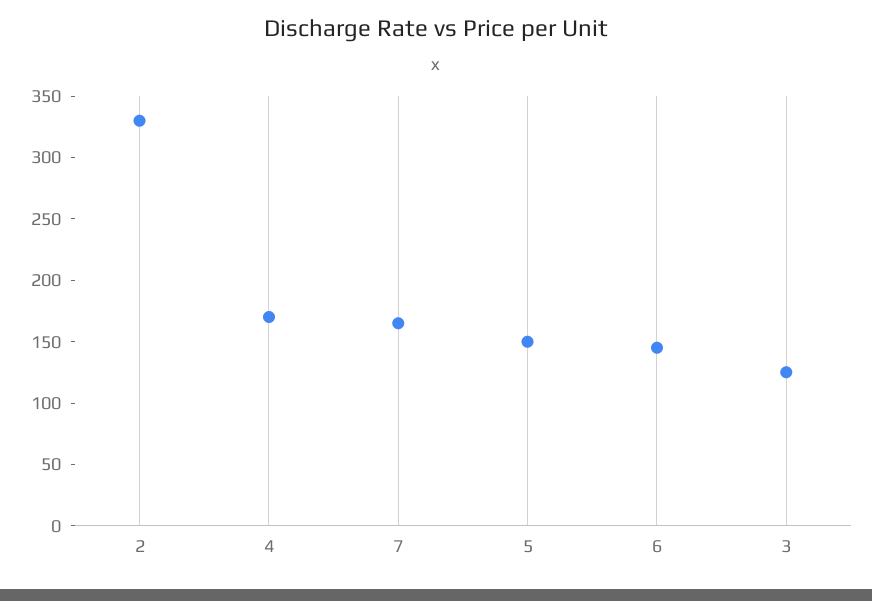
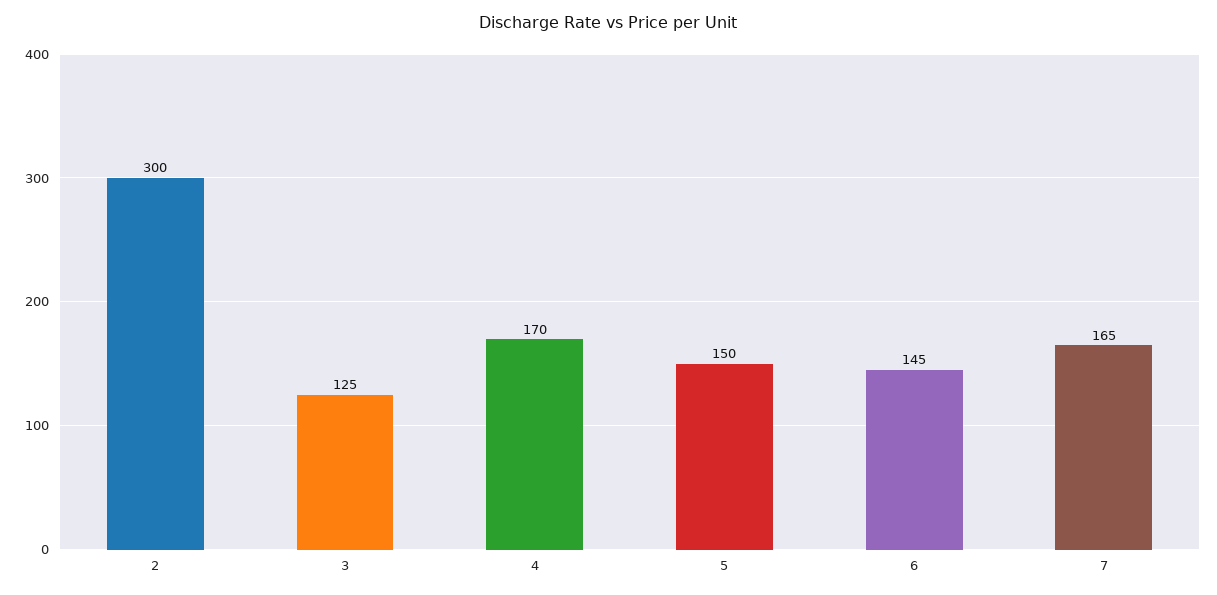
  {
-   "2": 330,
+   "2": 300,
    "4": 170,
    "7": 165,
    "5": 150,
    "6": 145,
    "3": 125
  }

